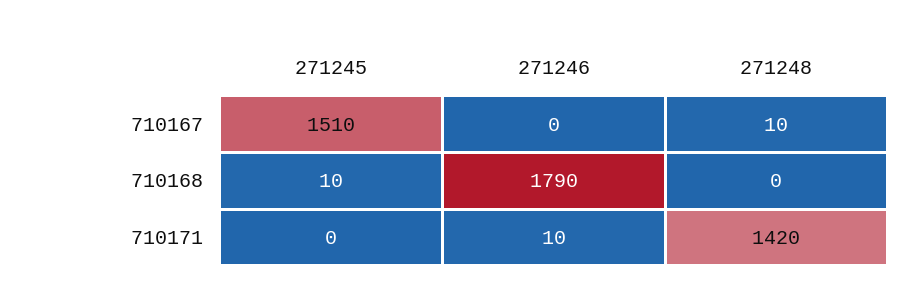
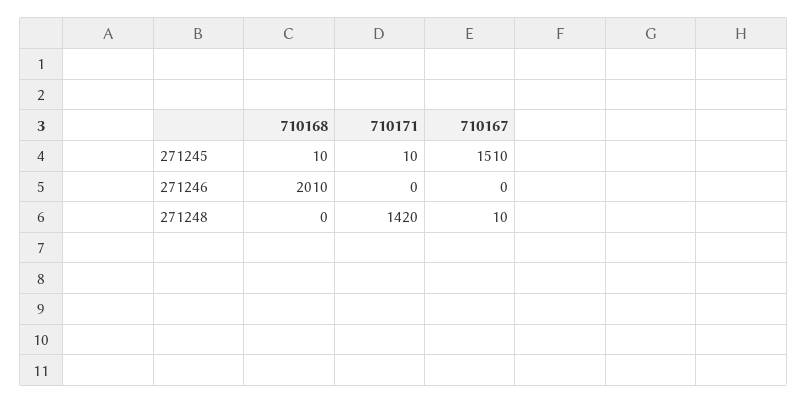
  {
    "271245": {
      "710167": 1510,
      "710168": 10,
-     "710171": 0
+     "710171": 10
    },
    "271246": {
      "710167": 0,
-     "710168": 1790,
+     "710168": 2010,
-     "710171": 10
+     "710171": 0
    },
    "271248": {
      "710167": 10,
      "710168": 0,
      "710171": 1420
    }
  }

